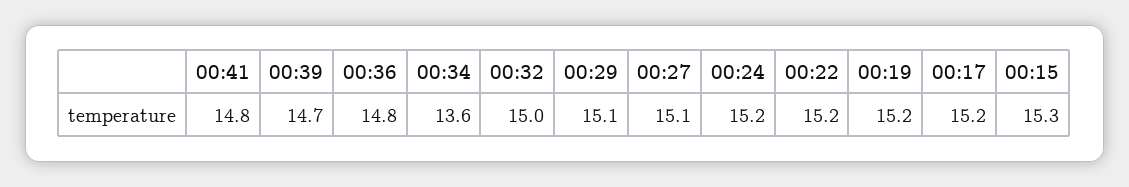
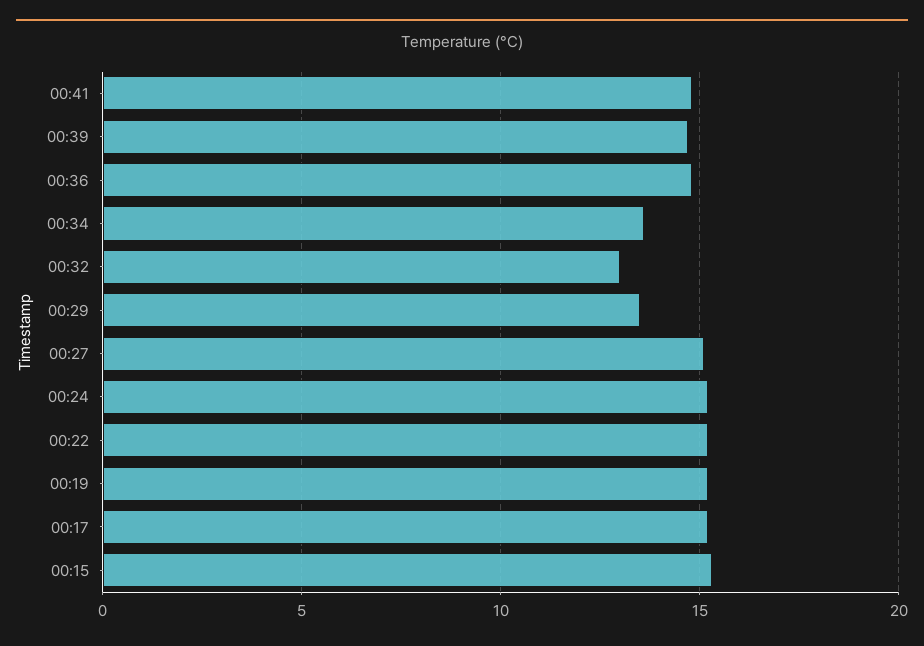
  {
    "00:41": 14.8,
    "00:39": 14.7,
    "00:36": 14.8,
    "00:34": 13.6,
-   "00:32": 15,
+   "00:32": 13,
-   "00:29": 15.1,
+   "00:29": 13.5,
    "00:27": 15.1,
    "00:24": 15.2,
    "00:22": 15.2,
    "00:19": 15.2,
    "00:17": 15.2,
    "00:15": 15.3
  }

